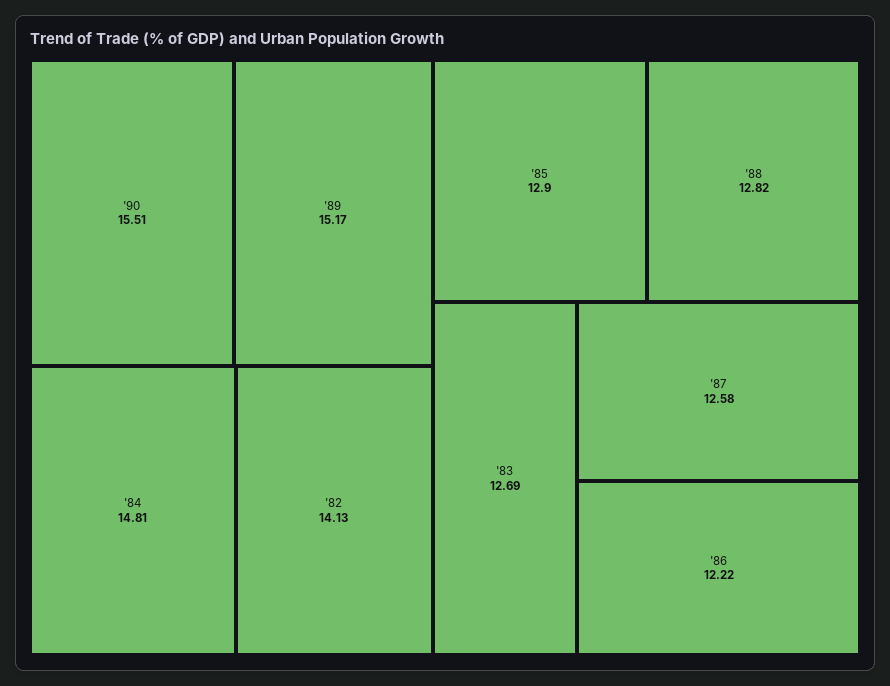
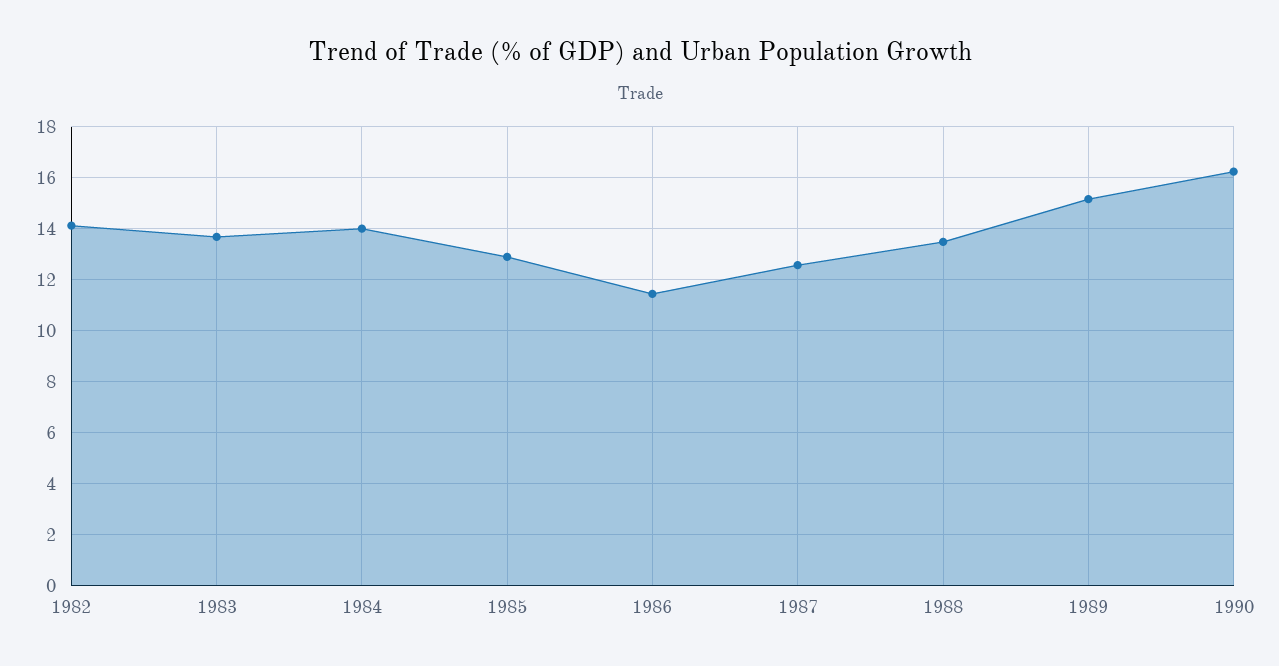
  {
-   "'90": 15.51,
+   "'90": 16.25,
    "'89": 15.17,
-   "'84": 14.81,
+   "'84": 14,
    "'82": 14.13,
    "'85": 12.9,
-   "'88": 12.82,
+   "'88": 13.5,
-   "'83": 12.69,
+   "'83": 13.75,
    "'87": 12.58,
-   "'86": 12.22
+   "'86": 11.5
  }

